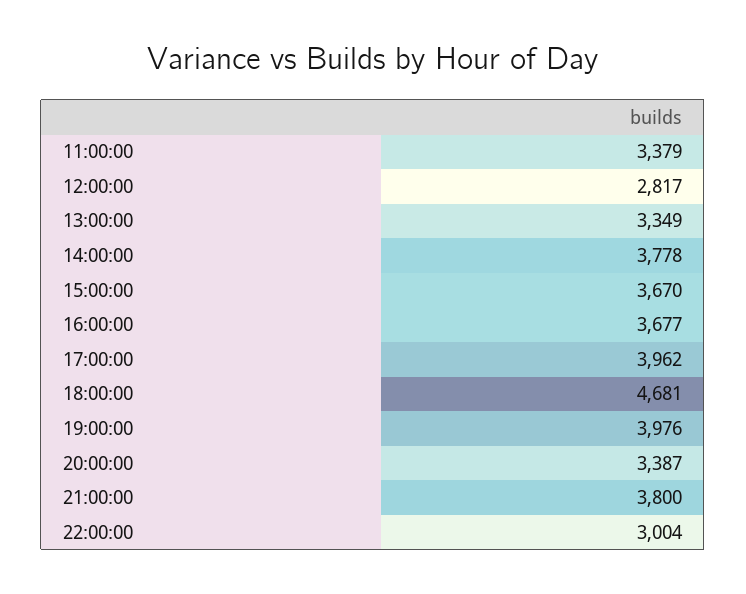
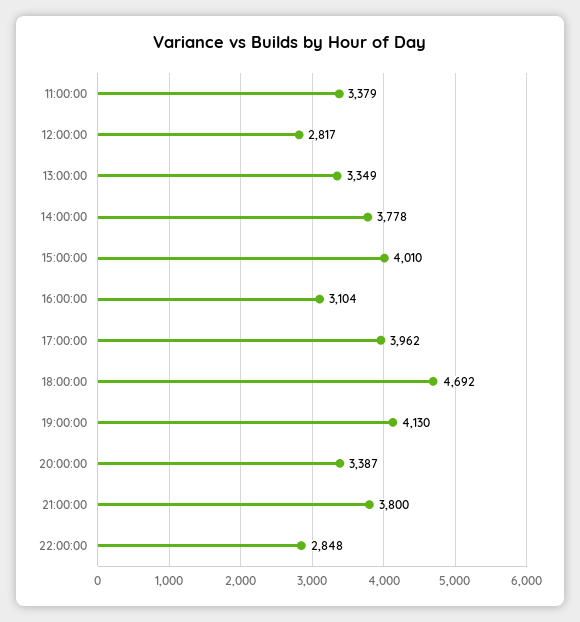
  {
    "11:00:00": 3379,
    "12:00:00": 2817,
    "13:00:00": 3349,
    "14:00:00": 3778,
-   "15:00:00": 3670,
+   "15:00:00": 4010,
-   "16:00:00": 3677,
+   "16:00:00": 3104,
    "17:00:00": 3962,
-   "18:00:00": 4681,
+   "18:00:00": 4692,
-   "19:00:00": 3976,
+   "19:00:00": 4130,
    "20:00:00": 3387,
    "21:00:00": 3800,
-   "22:00:00": 3004
+   "22:00:00": 2848
  }

